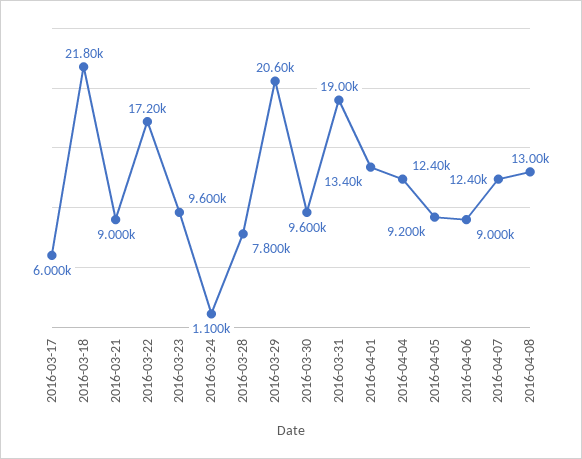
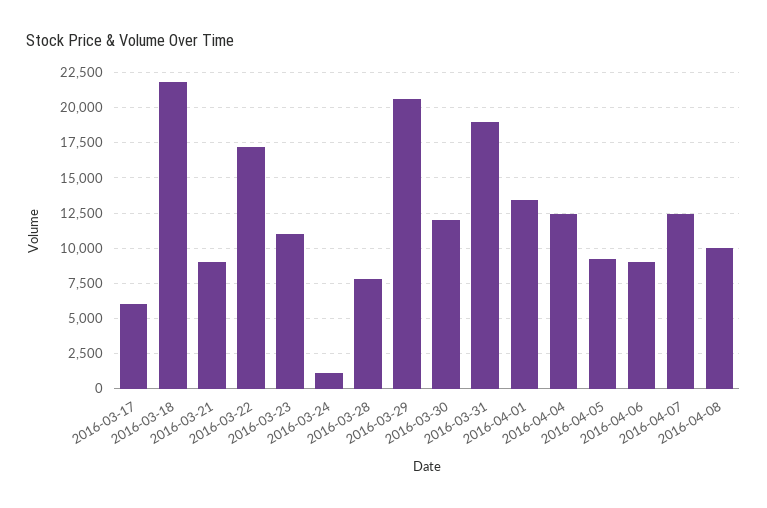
  {
    "2016-03-17": 6000,
    "2016-03-18": 21800,
    "2016-03-21": 9000,
    "2016-03-22": 17200,
-   "2016-03-23": 9600,
+   "2016-03-23": 11000,
    "2016-03-24": 1100,
    "2016-03-28": 7800,
    "2016-03-29": 20600,
-   "2016-03-30": 9600,
+   "2016-03-30": 12000,
    "2016-03-31": 19000,
    "2016-04-01": 13400,
    "2016-04-04": 12400,
    "2016-04-05": 9200,
    "2016-04-06": 9000,
    "2016-04-07": 12400,
-   "2016-04-08": 13000
+   "2016-04-08": 10000
  }

